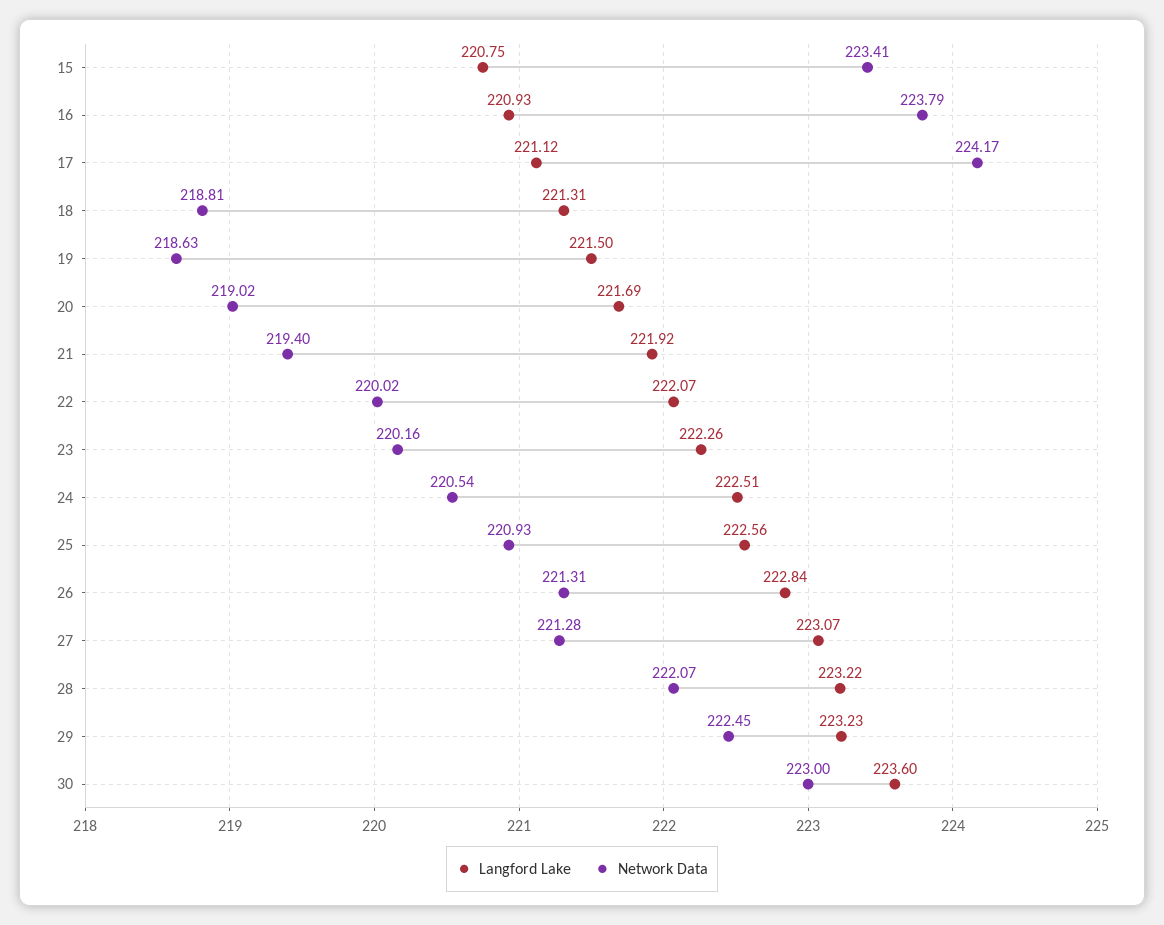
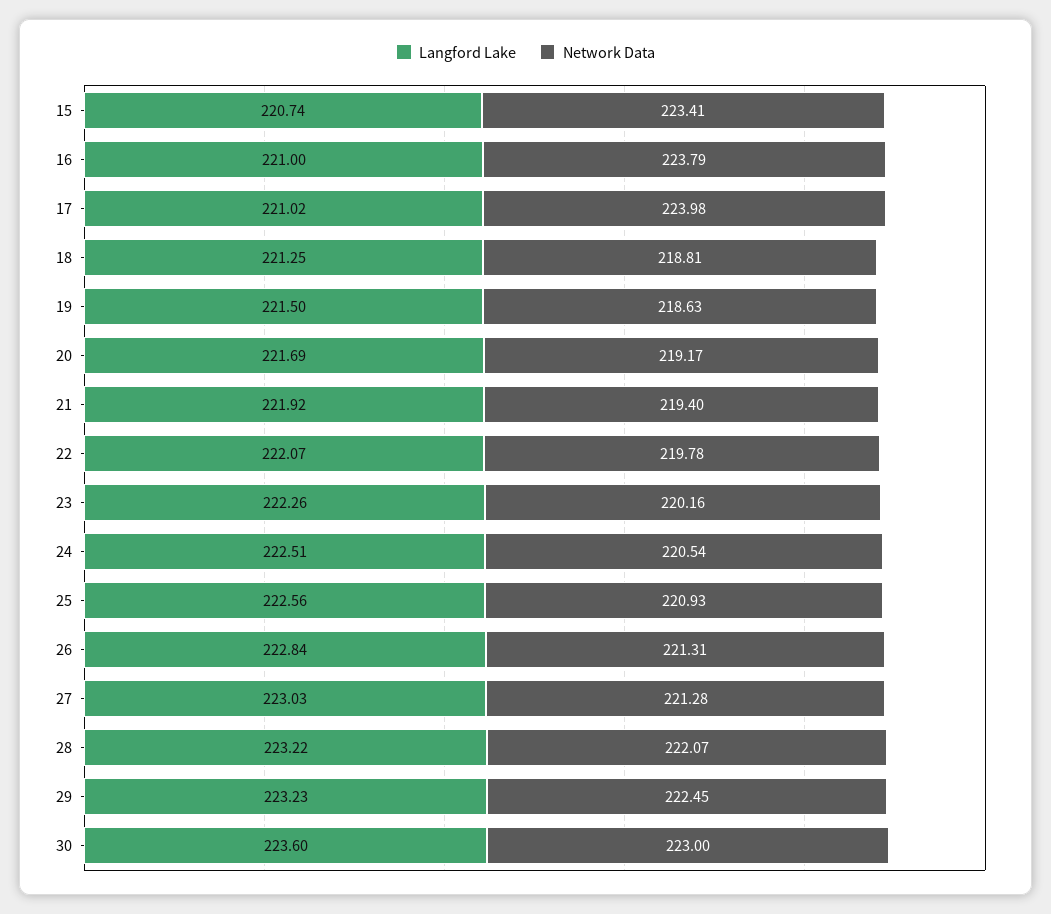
  {
    "Langford Lake": {
-     "15": 220.75,
+     "15": 220.74,
-     "16": 220.93,
+     "16": 221,
-     "17": 221.12,
+     "17": 221.02,
-     "18": 221.31,
+     "18": 221.25,
      "19": 221.5,
      "20": 221.69,
      "21": 221.92,
      "22": 222.07,
      "23": 222.26,
      "24": 222.51,
      "25": 222.56,
      "26": 222.84,
-     "27": 223.07,
+     "27": 223.03,
      "28": 223.22,
      "29": 223.23,
      "30": 223.6
    },
    "Network Data": {
      "15": 223.41,
      "16": 223.79,
-     "17": 224.17,
+     "17": 223.98,
      "18": 218.81,
      "19": 218.63,
-     "20": 219.02,
+     "20": 219.17,
      "21": 219.4,
-     "22": 220.02,
+     "22": 219.78,
      "23": 220.16,
      "24": 220.54,
      "25": 220.93,
      "26": 221.31,
      "27": 221.28,
      "28": 222.07,
      "29": 222.45,
      "30": 223
    }
  }

